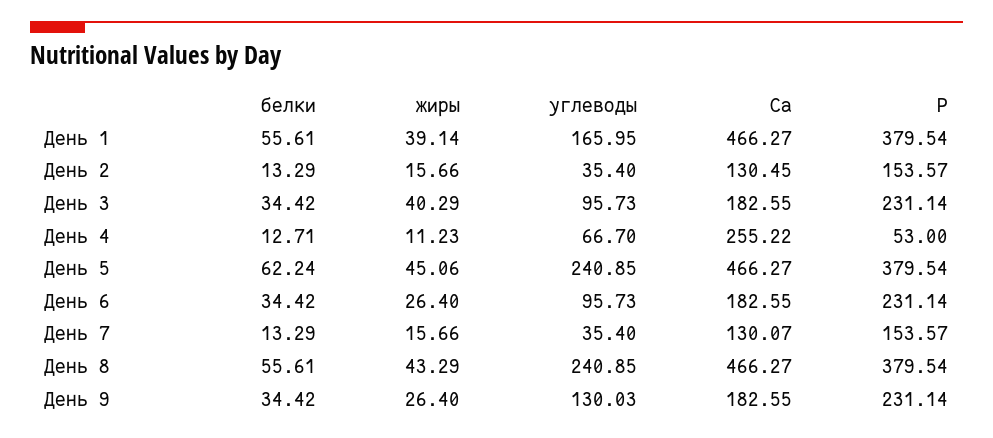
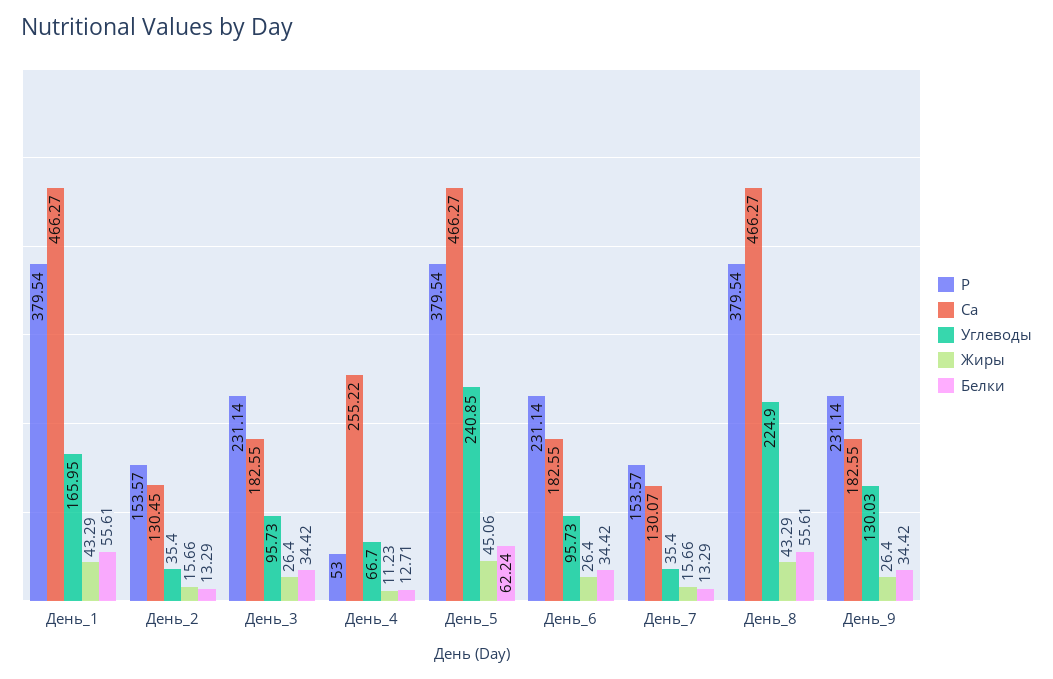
  {
    "белки": {
      "День 1": 55.61,
      "День 2": 13.29,
      "День 3": 34.42,
      "День 4": 12.71,
      "День 5": 62.24,
      "День 6": 34.42,
      "День 7": 13.29,
      "День 8": 55.61,
      "День 9": 34.42
    },
    "жиры": {
-     "День 1": 39.14,
+     "День 1": 43.29,
      "День 2": 15.66,
-     "День 3": 40.29,
+     "День 3": 26.4,
      "День 4": 11.23,
      "День 5": 45.06,
      "День 6": 26.4,
      "День 7": 15.66,
      "День 8": 43.29,
      "День 9": 26.4
    },
    "углеводы": {
      "День 1": 165.95,
      "День 2": 35.4,
      "День 3": 95.73,
      "День 4": 66.7,
      "День 5": 240.85,
      "День 6": 95.73,
      "День 7": 35.4,
-     "День 8": 240.85,
+     "День 8": 224.9,
      "День 9": 130.03
    },
    "Ca": {
      "День 1": 466.27,
      "День 2": 130.45,
      "День 3": 182.55,
      "День 4": 255.22,
      "День 5": 466.27,
      "День 6": 182.55,
      "День 7": 130.07,
      "День 8": 466.27,
      "День 9": 182.55
    },
    "P": {
      "День 1": 379.54,
      "День 2": 153.57,
      "День 3": 231.14,
      "День 4": 53,
      "День 5": 379.54,
      "День 6": 231.14,
      "День 7": 153.57,
      "День 8": 379.54,
      "День 9": 231.14
    }
  }

